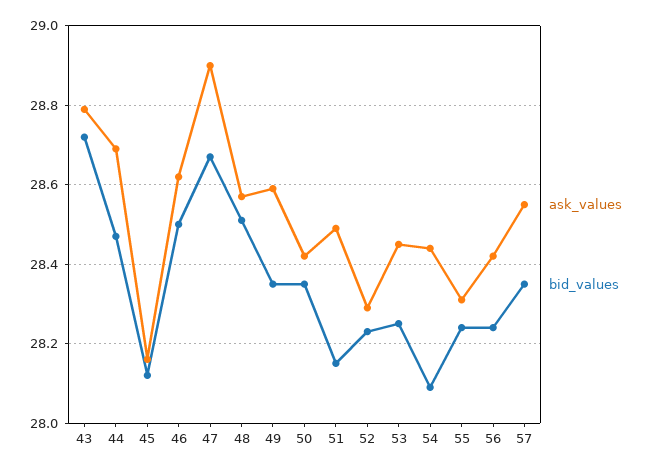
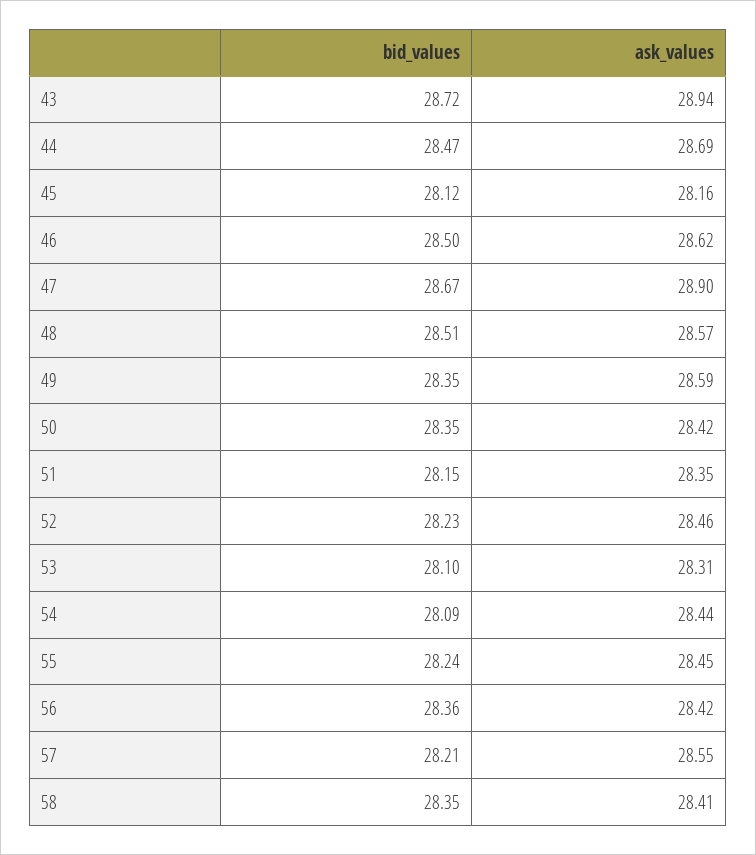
  {
    "ask_values": {
-     "43": 28.8,
+     "43": 28.94,
      "44": 28.69,
      "45": 28.16,
      "46": 28.62,
      "47": 28.9,
      "48": 28.57,
      "49": 28.59,
      "50": 28.42,
-     "51": 28.5,
+     "51": 28.35,
-     "52": 28.3,
+     "52": 28.46,
-     "53": 28.45,
+     "53": 28.31,
      "54": 28.44,
-     "55": 28.3,
+     "55": 28.45,
      "56": 28.42,
-     "57": 28.55
+     "57": 28.55,
+     "58": 28.41
    },
    "bid_values": {
      "43": 28.72,
      "44": 28.47,
      "45": 28.12,
      "46": 28.5,
      "47": 28.67,
      "48": 28.51,
      "49": 28.35,
      "50": 28.35,
      "51": 28.15,
      "52": 28.23,
-     "53": 28.25,
+     "53": 28.1,
      "54": 28.09,
      "55": 28.24,
-     "56": 28.25,
+     "56": 28.36,
-     "57": 28.35
+     "57": 28.21,
+     "58": 28.35
    }
  }

